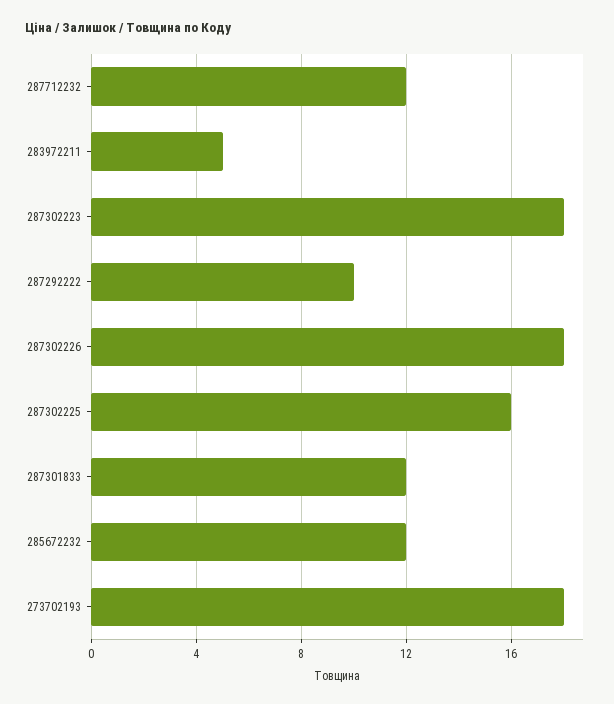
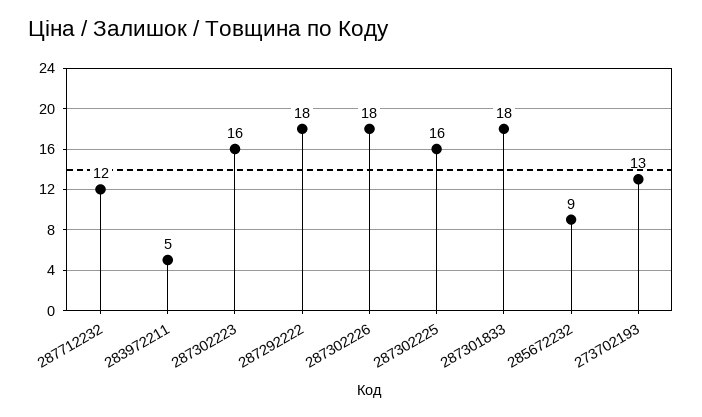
  {
    "287712232": 12,
    "283972211": 5,
-   "287302223": 18,
+   "287302223": 16,
-   "287292222": 10,
+   "287292222": 18,
    "287302226": 18,
    "287302225": 16,
-   "287301833": 12,
+   "287301833": 18,
-   "285672232": 12,
+   "285672232": 9,
-   "273702193": 18
+   "273702193": 13
  }

